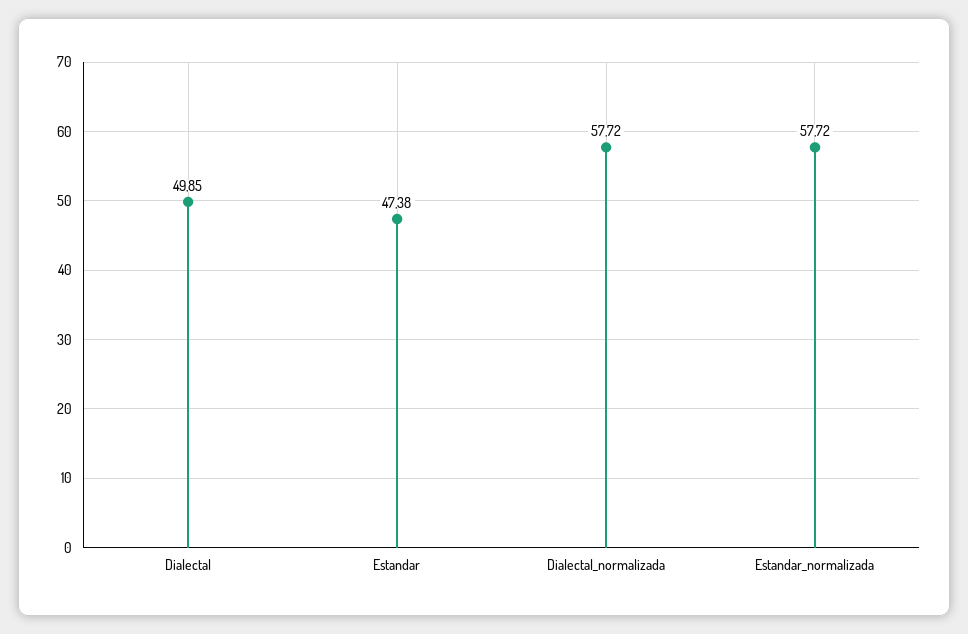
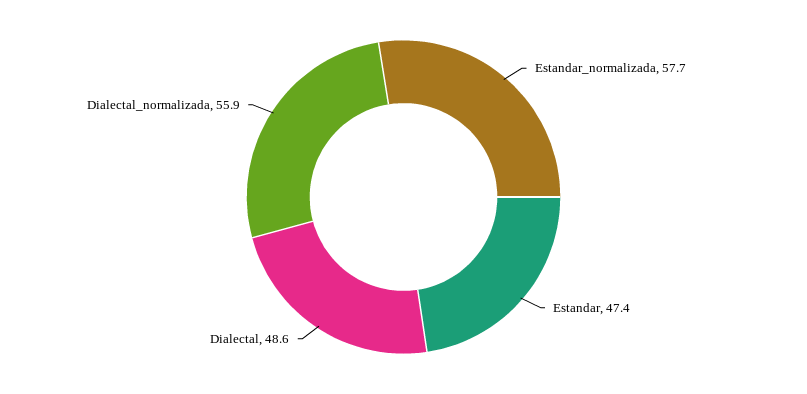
  {
-   "Dialectal": 49.85,
+   "Dialectal": 48.6,
    "Estandar": 47.38,
-   "Dialectal_normalizada": 57.72,
+   "Dialectal_normalizada": 55.9,
    "Estandar_normalizada": 57.72
  }

